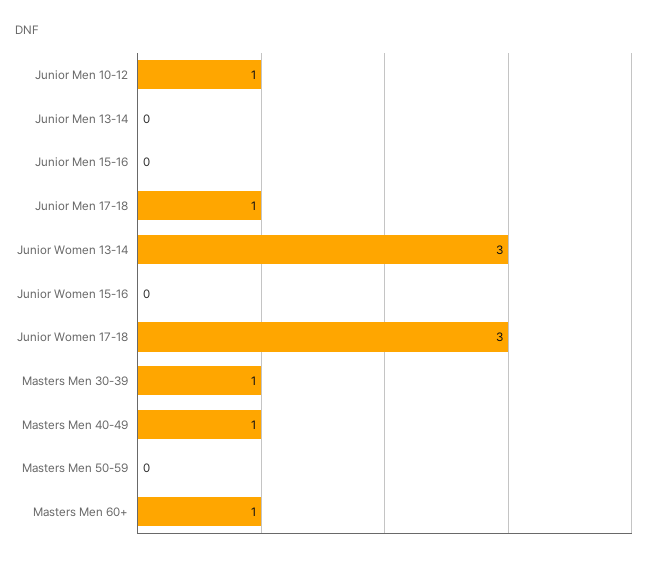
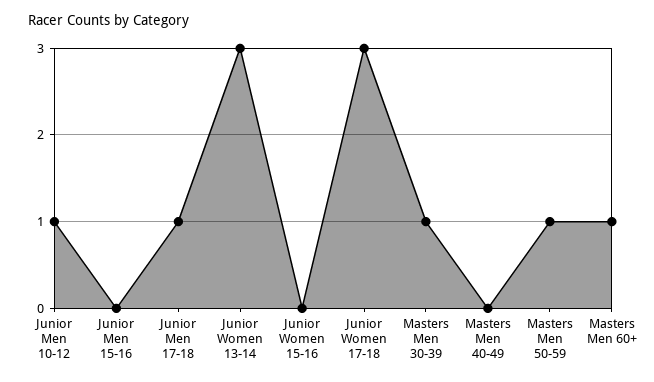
  {
    "Junior Men 10-12": 1,
-   "Junior Men 13-14": 0,
    "Junior Men 15-16": 0,
    "Junior Men 17-18": 1,
    "Junior Women 13-14": 3,
    "Junior Women 15-16": 0,
    "Junior Women 17-18": 3,
    "Masters Men 30-39": 1,
-   "Masters Men 40-49": 1,
+   "Masters Men 40-49": 0,
-   "Masters Men 50-59": 0,
+   "Masters Men 50-59": 1,
    "Masters Men 60+": 1
  }

